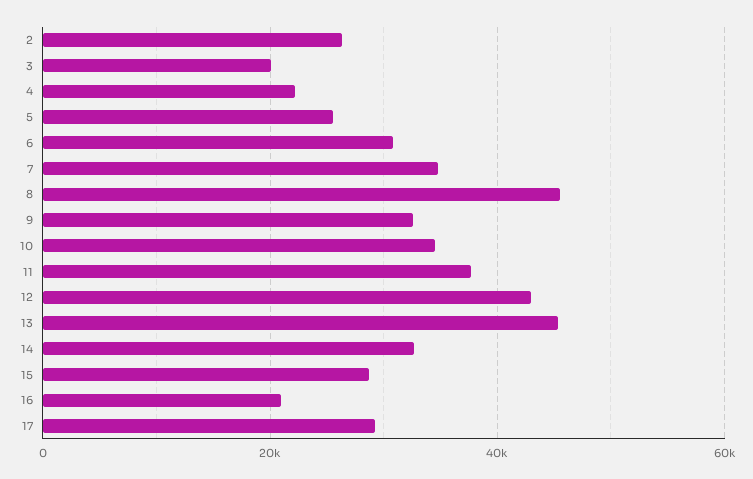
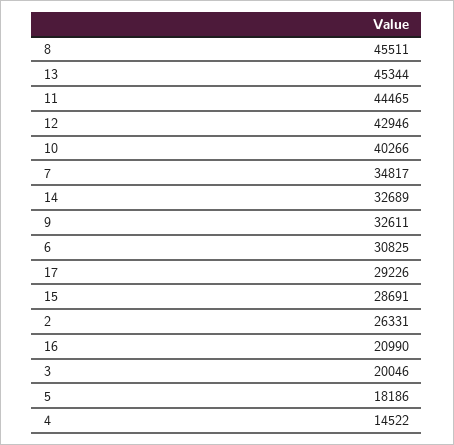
  {
    "2": 26331,
    "3": 20046,
-   "4": 22000,
+   "4": 14522,
-   "5": 26000,
+   "5": 18186,
    "6": 30825,
    "7": 34817,
    "8": 45511,
    "9": 32611,
-   "10": 34000,
+   "10": 40266,
-   "11": 38000,
+   "11": 44465,
    "12": 42946,
    "13": 45344,
    "14": 32689,
    "15": 28691,
    "16": 20990,
    "17": 29226
  }

